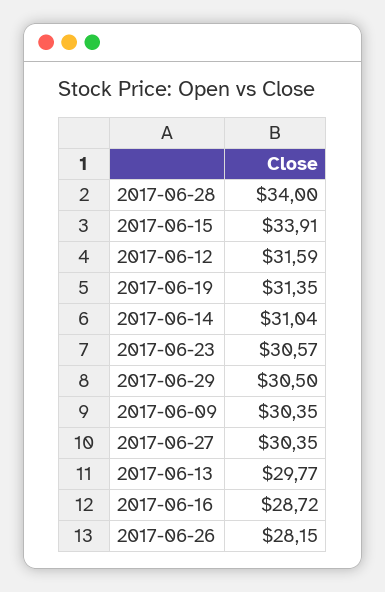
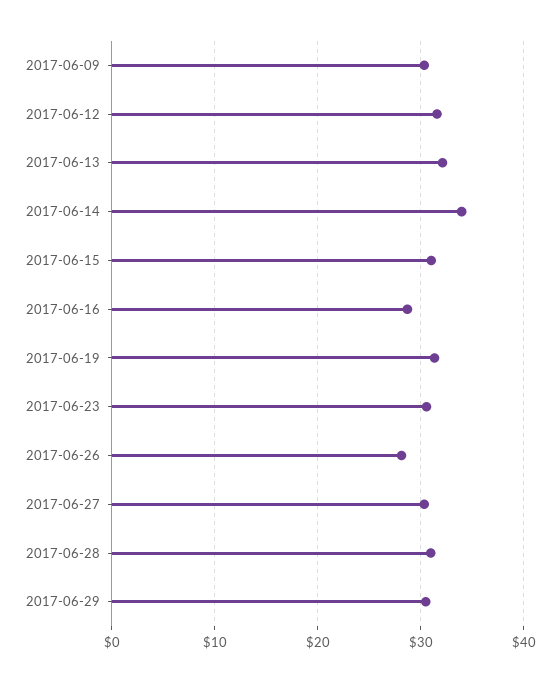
  {
-   "2017-06-28": 34,
+   "2017-06-28": 31,
-   "2017-06-15": 33.91,
+   "2017-06-15": 31,
    "2017-06-12": 31.59,
    "2017-06-19": 31.35,
-   "2017-06-14": 31.04,
+   "2017-06-14": 34,
    "2017-06-23": 30.57,
    "2017-06-29": 30.5,
    "2017-06-09": 30.35,
    "2017-06-27": 30.35,
-   "2017-06-13": 29.77,
+   "2017-06-13": 32,
    "2017-06-16": 28.72,
    "2017-06-26": 28.15
  }

